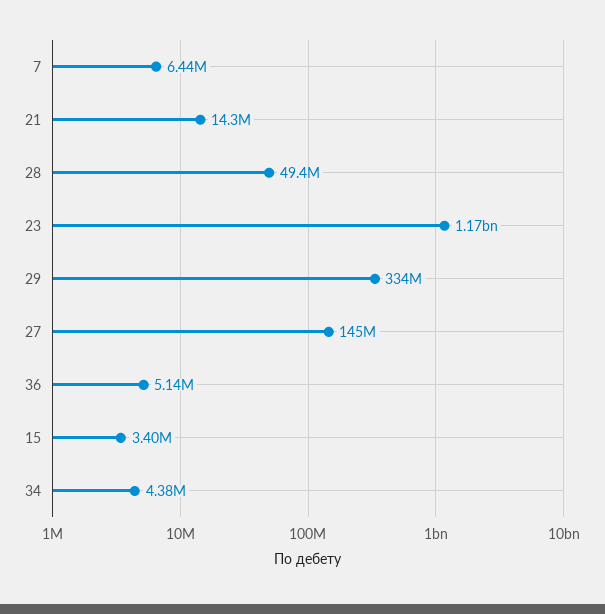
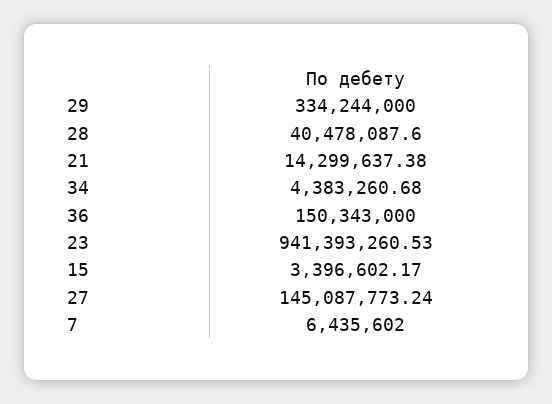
  {
    "7": 6435602,
    "21": 14299637.38,
-   "28": 49400000,
+   "28": 40478087.6,
-   "23": 1170000000,
+   "23": 941393260.53,
    "29": 334244000,
    "27": 145087773.24,
-   "36": 5140000,
+   "36": 150343000,
    "15": 3396602.17,
    "34": 4383260.68
  }

